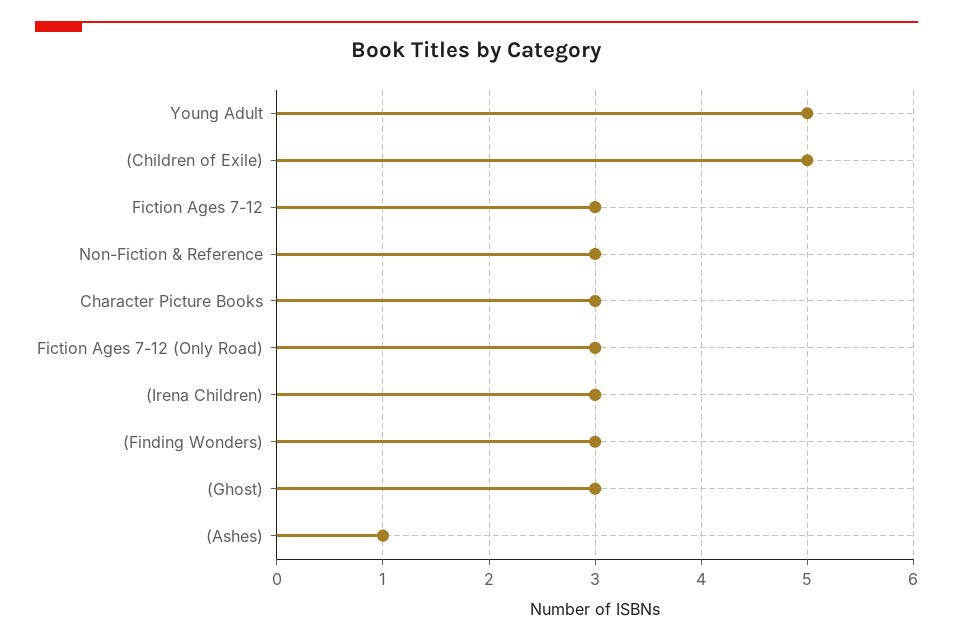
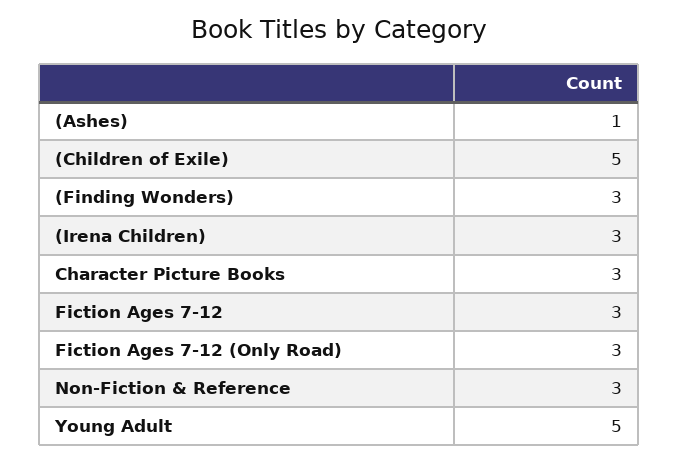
  {
    "Young Adult": 5,
    "(Children of Exile)": 5,
    "Fiction Ages 7-12": 3,
    "Non-Fiction & Reference": 3,
    "Character Picture Books": 3,
    "Fiction Ages 7-12 (Only Road)": 3,
    "(Irena Children)": 3,
    "(Finding Wonders)": 3,
-   "(Ghost)": 3,
    "(Ashes)": 1
  }

